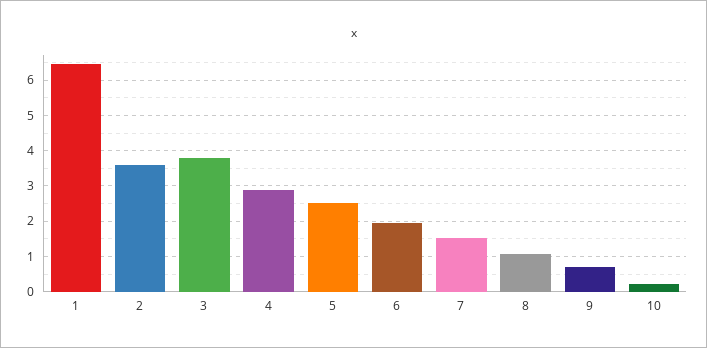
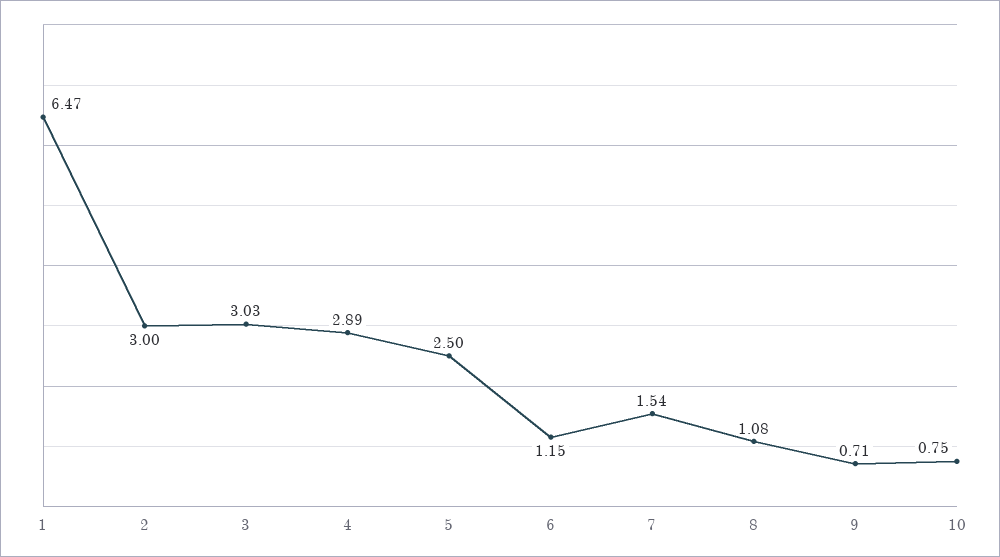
  {
    "1": 6.47,
-   "2": 3.6,
+   "2": 3,
-   "3": 3.8,
+   "3": 3.03,
    "4": 2.89,
    "5": 2.5,
-   "6": 2,
+   "6": 1.15,
    "7": 1.54,
    "8": 1.08,
    "9": 0.71,
-   "10": 0.2
+   "10": 0.75
  }

